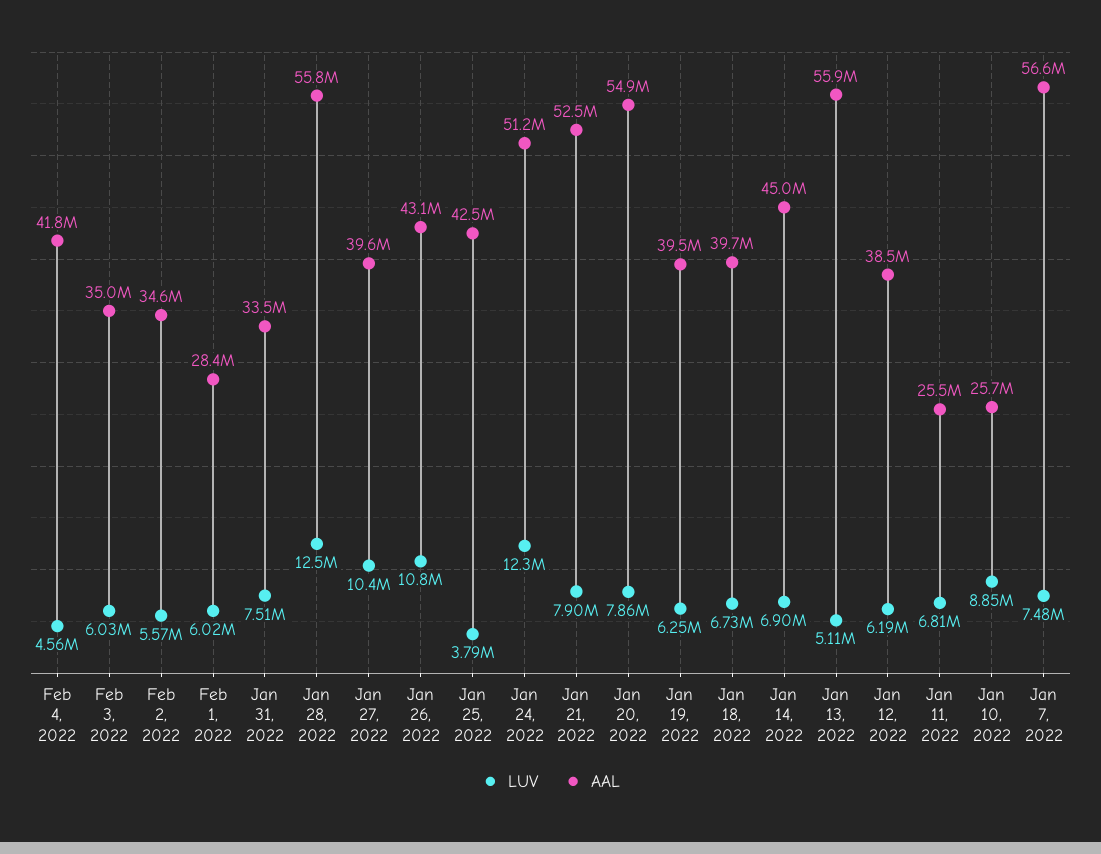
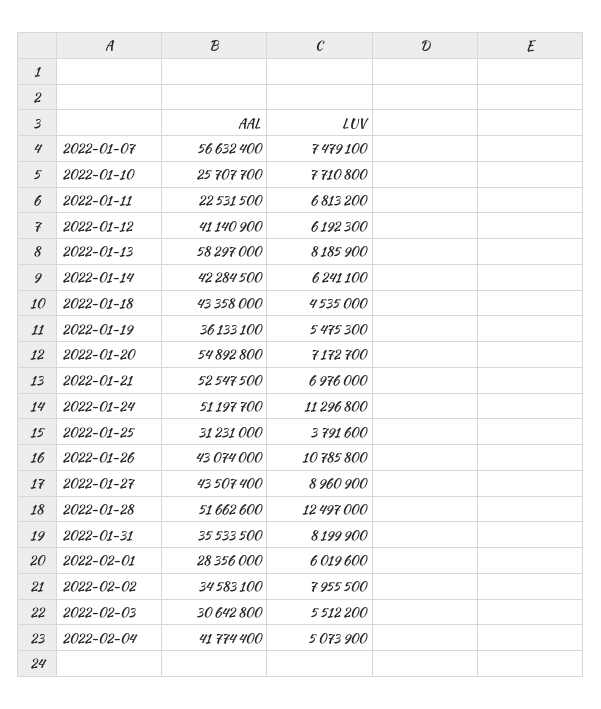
  {
    "LUV": {
-     "Feb 4, 2022": 4560000,
+     "Feb 4, 2022": 5073900,
-     "Feb 3, 2022": 6030000,
+     "Feb 3, 2022": 5512200,
-     "Feb 2, 2022": 5570000,
+     "Feb 2, 2022": 7955500,
      "Feb 1, 2022": 6019600,
-     "Jan 31, 2022": 7510000,
+     "Jan 31, 2022": 8199900,
      "Jan 28, 2022": 12497000,
-     "Jan 27, 2022": 10400000,
+     "Jan 27, 2022": 8960900,
      "Jan 26, 2022": 10785800,
      "Jan 25, 2022": 3791600,
-     "Jan 24, 2022": 12300000,
+     "Jan 24, 2022": 11296800,
-     "Jan 21, 2022": 7900000,
+     "Jan 21, 2022": 6976000,
-     "Jan 20, 2022": 7860000,
+     "Jan 20, 2022": 7172700,
-     "Jan 19, 2022": 6250000,
+     "Jan 19, 2022": 5475300,
-     "Jan 18, 2022": 6730000,
+     "Jan 18, 2022": 4535000,
-     "Jan 14, 2022": 6900000,
+     "Jan 14, 2022": 6241100,
-     "Jan 13, 2022": 5110000,
+     "Jan 13, 2022": 8185900,
      "Jan 12, 2022": 6192300,
      "Jan 11, 2022": 6813200,
-     "Jan 10, 2022": 8850000,
+     "Jan 10, 2022": 7710800,
      "Jan 7, 2022": 7479100
    },
    "AAL": {
      "Feb 4, 2022": 41774400,
-     "Feb 3, 2022": 35000000,
+     "Feb 3, 2022": 30642800,
      "Feb 2, 2022": 34583100,
      "Feb 1, 2022": 28356000,
-     "Jan 31, 2022": 33500000,
+     "Jan 31, 2022": 35533500,
-     "Jan 28, 2022": 55800000,
+     "Jan 28, 2022": 51662600,
-     "Jan 27, 2022": 39600000,
+     "Jan 27, 2022": 43507400,
      "Jan 26, 2022": 43074000,
-     "Jan 25, 2022": 42500000,
+     "Jan 25, 2022": 31231000,
      "Jan 24, 2022": 51197700,
      "Jan 21, 2022": 52547500,
      "Jan 20, 2022": 54892800,
-     "Jan 19, 2022": 39500000,
+     "Jan 19, 2022": 36133100,
-     "Jan 18, 2022": 39700000,
+     "Jan 18, 2022": 43358000,
-     "Jan 14, 2022": 45000000,
+     "Jan 14, 2022": 42284500,
-     "Jan 13, 2022": 55900000,
+     "Jan 13, 2022": 58297000,
-     "Jan 12, 2022": 38500000,
+     "Jan 12, 2022": 41140900,
-     "Jan 11, 2022": 25500000,
+     "Jan 11, 2022": 22531500,
      "Jan 10, 2022": 25707700,
      "Jan 7, 2022": 56632400
    }
  }

